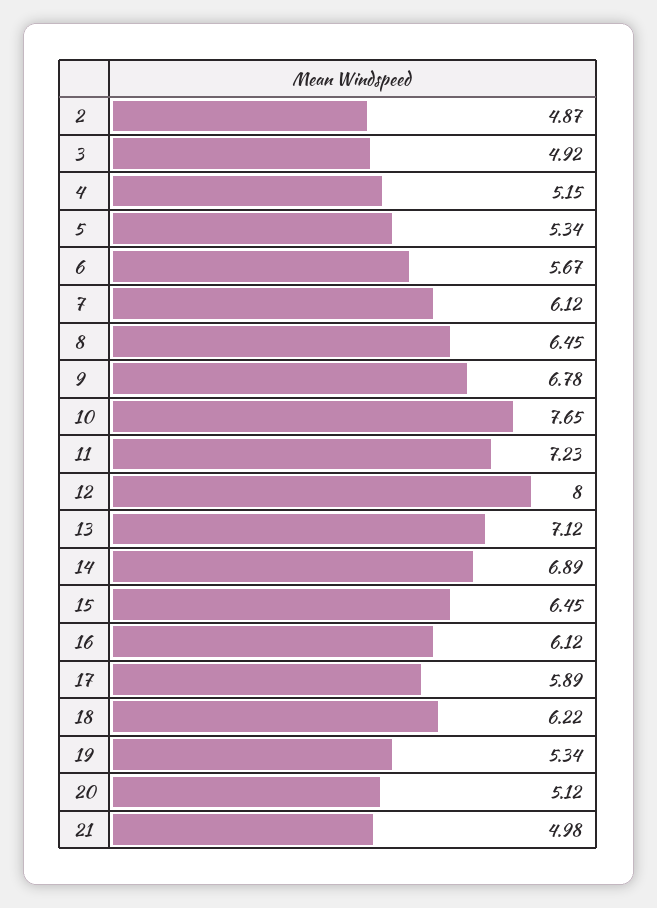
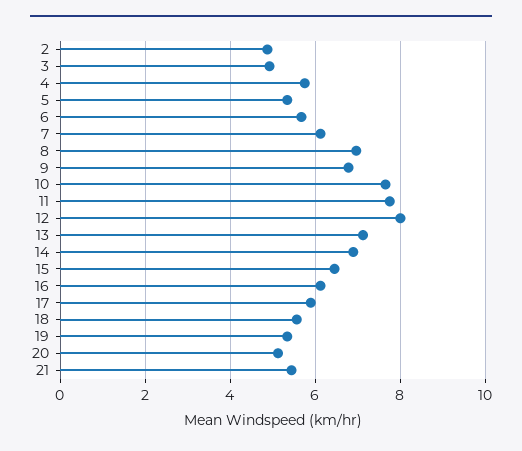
  {
    "2": 4.87,
    "3": 4.92,
-   "4": 5.15,
+   "4": 5.8,
    "5": 5.34,
    "6": 5.67,
    "7": 6.12,
-   "8": 6.45,
+   "8": 7,
    "9": 6.78,
    "10": 7.65,
-   "11": 7.23,
+   "11": 7.8,
    "12": 8,
    "13": 7.12,
    "14": 6.89,
    "15": 6.45,
    "16": 6.12,
    "17": 5.89,
-   "18": 6.22,
+   "18": 5.6,
    "19": 5.34,
    "20": 5.12,
-   "21": 4.98
+   "21": 5.4
  }

